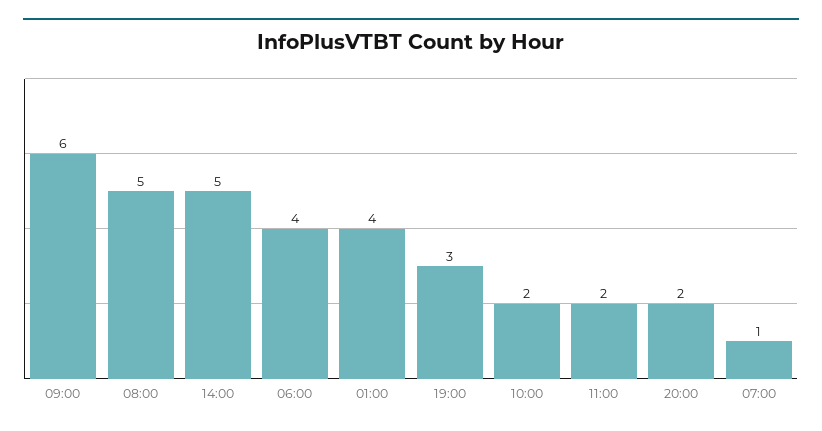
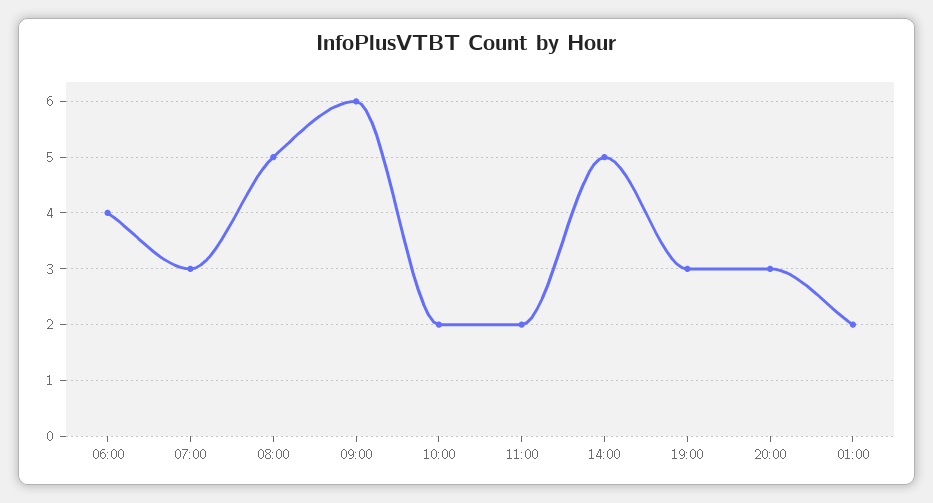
  {
    "09:00": 6,
    "08:00": 5,
    "14:00": 5,
    "06:00": 4,
-   "01:00": 4,
+   "01:00": 2,
    "19:00": 3,
    "10:00": 2,
    "11:00": 2,
-   "20:00": 2,
+   "20:00": 3,
-   "07:00": 1
+   "07:00": 3
  }

